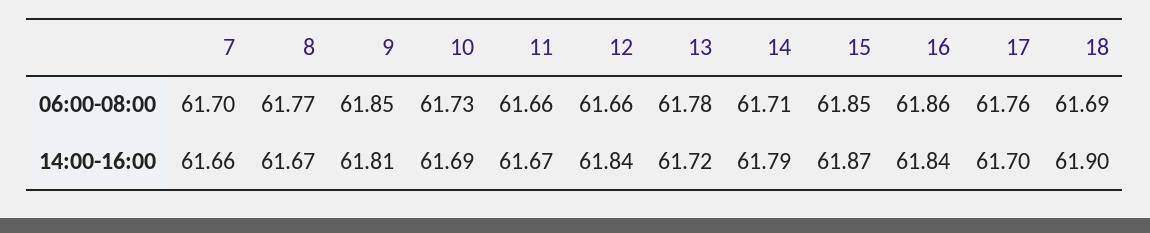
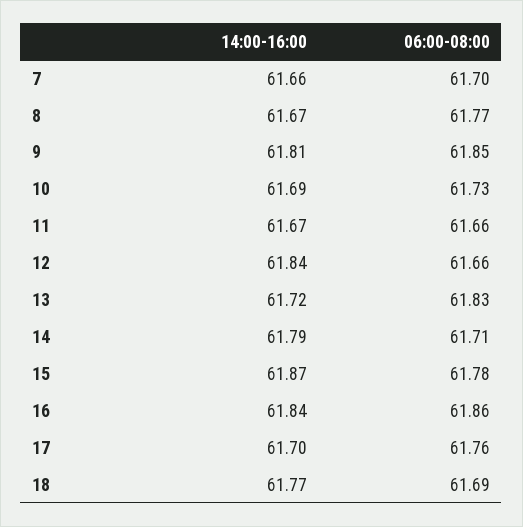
  {
    "7": {
      "06:00-08:00": 61.7,
      "14:00-16:00": 61.66
    },
    "8": {
      "06:00-08:00": 61.77,
      "14:00-16:00": 61.67
    },
    "9": {
      "06:00-08:00": 61.85,
      "14:00-16:00": 61.81
    },
    "10": {
      "06:00-08:00": 61.73,
      "14:00-16:00": 61.69
    },
    "11": {
      "06:00-08:00": 61.66,
      "14:00-16:00": 61.67
    },
    "12": {
      "06:00-08:00": 61.66,
      "14:00-16:00": 61.84
    },
    "13": {
-     "06:00-08:00": 61.78,
+     "06:00-08:00": 61.83,
      "14:00-16:00": 61.72
    },
    "14": {
      "06:00-08:00": 61.71,
      "14:00-16:00": 61.79
    },
    "15": {
-     "06:00-08:00": 61.85,
+     "06:00-08:00": 61.78,
      "14:00-16:00": 61.87
    },
    "16": {
      "06:00-08:00": 61.86,
      "14:00-16:00": 61.84
    },
    "17": {
      "06:00-08:00": 61.76,
      "14:00-16:00": 61.7
    },
    "18": {
      "06:00-08:00": 61.69,
-     "14:00-16:00": 61.9
+     "14:00-16:00": 61.77
    }
  }

